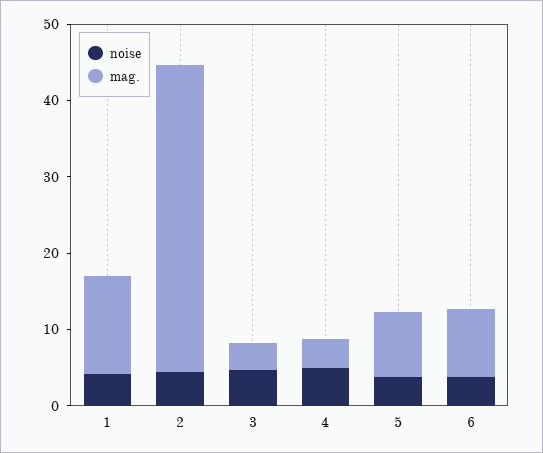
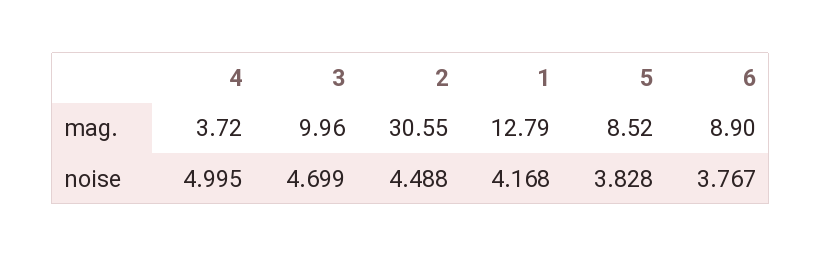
  {
    "noise": {
      "1": 4.168,
      "2": 4.488,
      "3": 4.699,
      "4": 4.995,
      "5": 3.828,
      "6": 3.767
    },
    "mag.": {
      "1": 12.79,
-     "2": 40,
+     "2": 30.55,
-     "3": 4,
+     "3": 9.96,
      "4": 3.72,
      "5": 8.52,
      "6": 8.9
    }
  }

